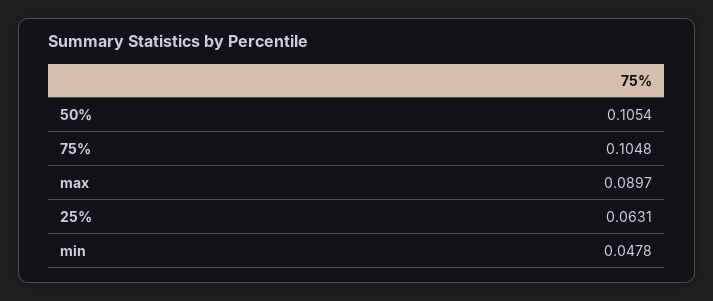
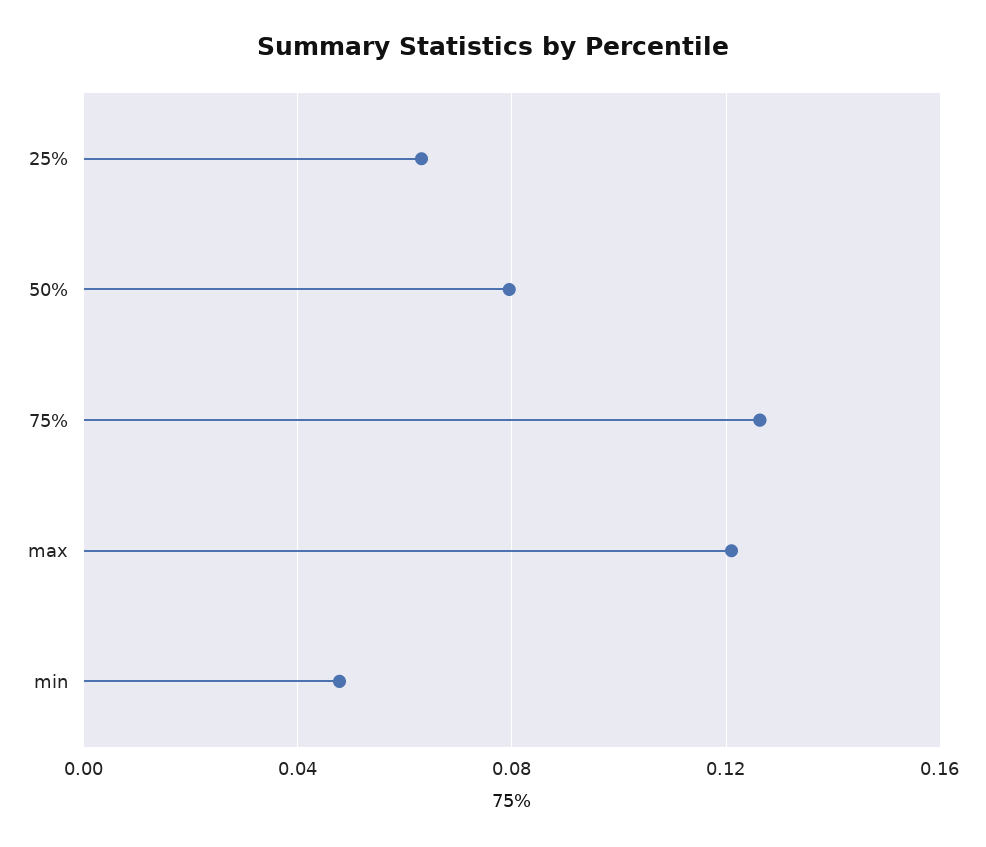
  {
-   "50%": 0.1054,
+   "50%": 0.08,
-   "75%": 0.1048,
+   "75%": 0.125,
-   "max": 0.0897,
+   "max": 0.12,
    "25%": 0.0631,
    "min": 0.0478
  }

